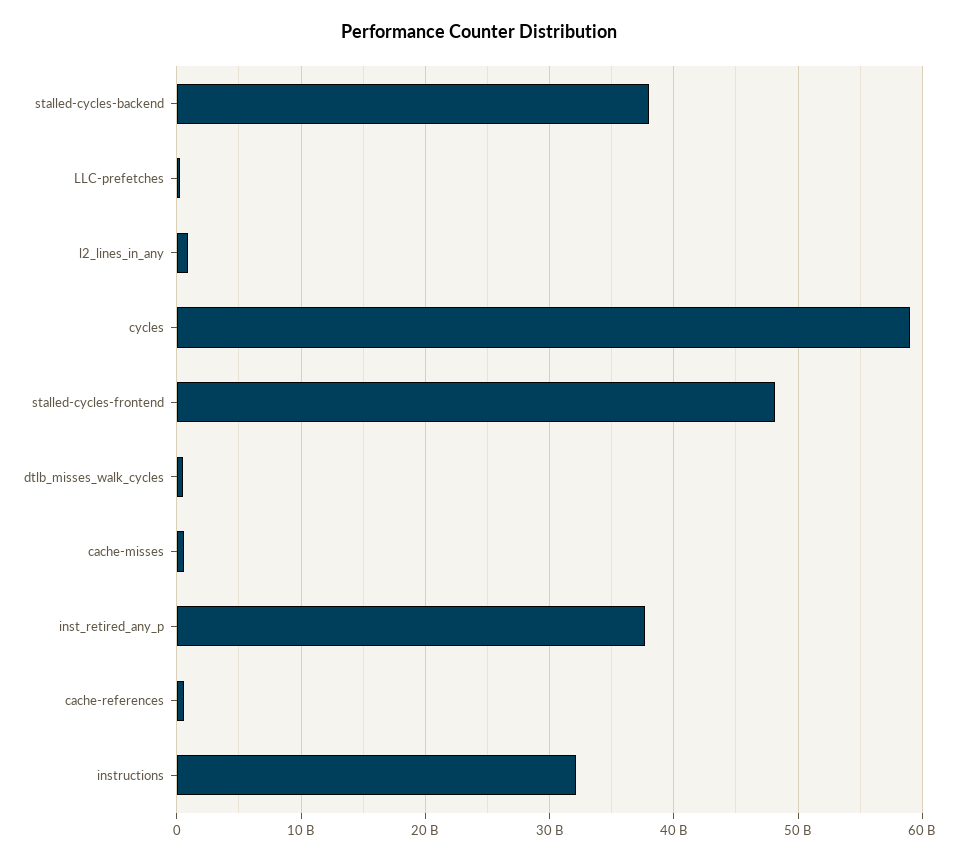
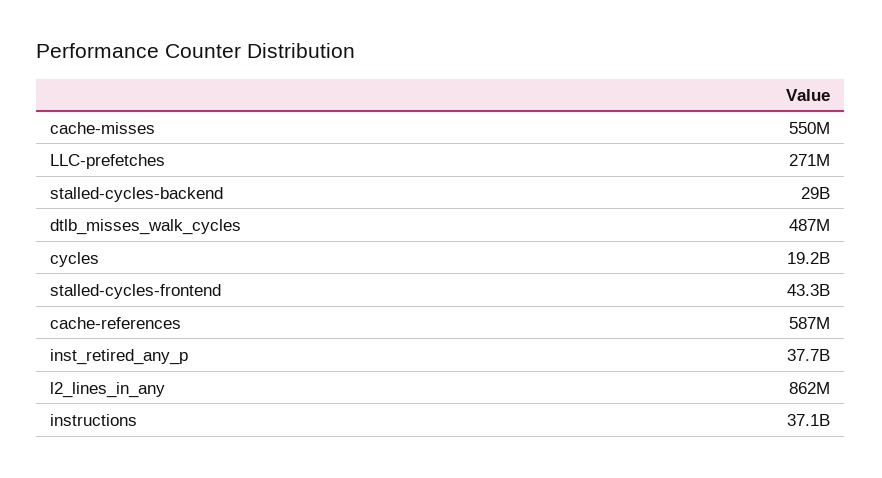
  {
-   "stalled-cycles-backend": 38000000000,
+   "stalled-cycles-backend": 29000000000,
    "LLC-prefetches": 271000000,
    "l2_lines_in_any": 862000000,
-   "cycles": 59000000000,
+   "cycles": 19200000000,
-   "stalled-cycles-frontend": 48000000000,
+   "stalled-cycles-frontend": 43300000000,
    "dtlb_misses_walk_cycles": 487000000,
    "cache-misses": 550000000,
    "inst_retired_any_p": 37700000000,
    "cache-references": 587000000,
-   "instructions": 32000000000
+   "instructions": 37100000000
  }

